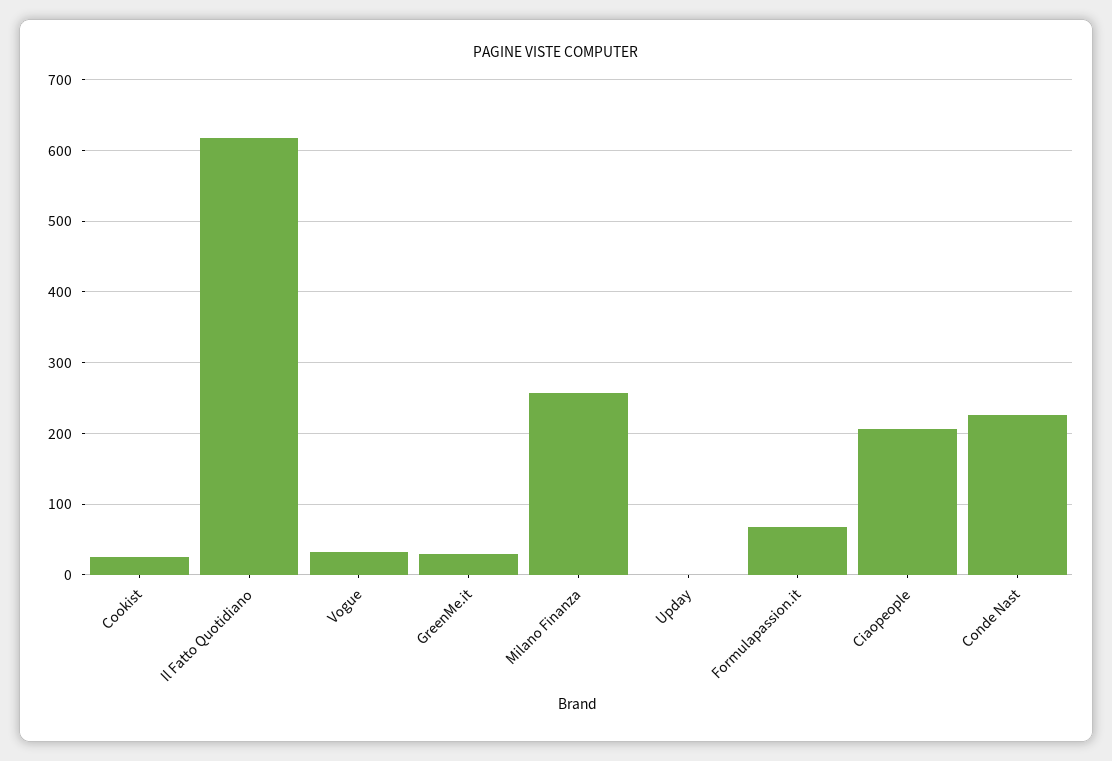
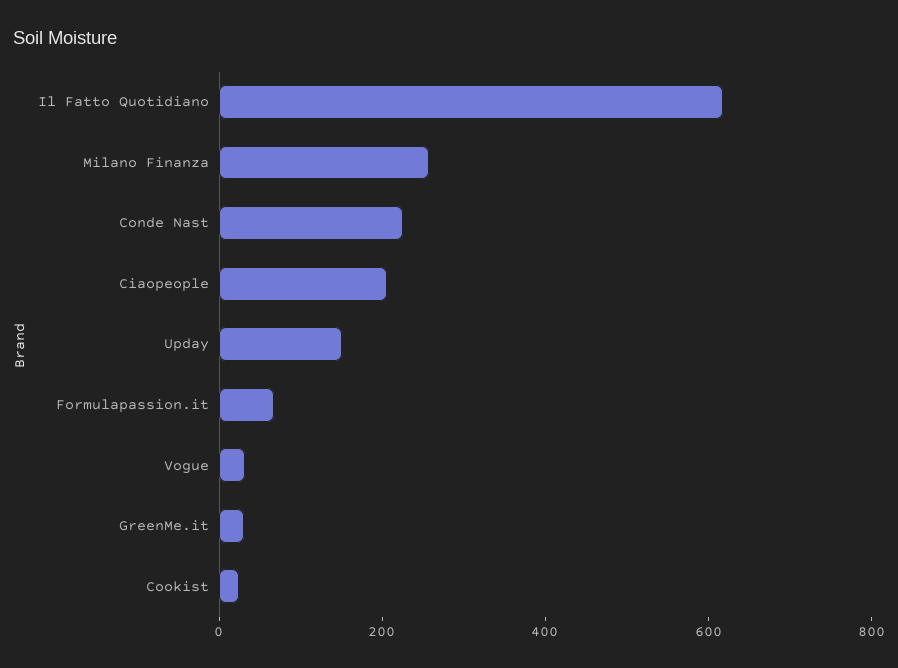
  {
    "Cookist": 30,
    "Il Fatto Quotidiano": 620,
    "Vogue": 30,
    "GreenMe.it": 30,
    "Milano Finanza": 260,
-   "Upday": 0,
+   "Upday": 150,
    "Formulapassion.it": 70,
    "Ciaopeople": 210,
    "Conde Nast": 230
  }

